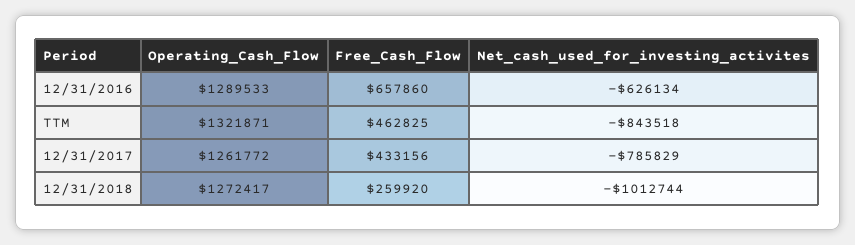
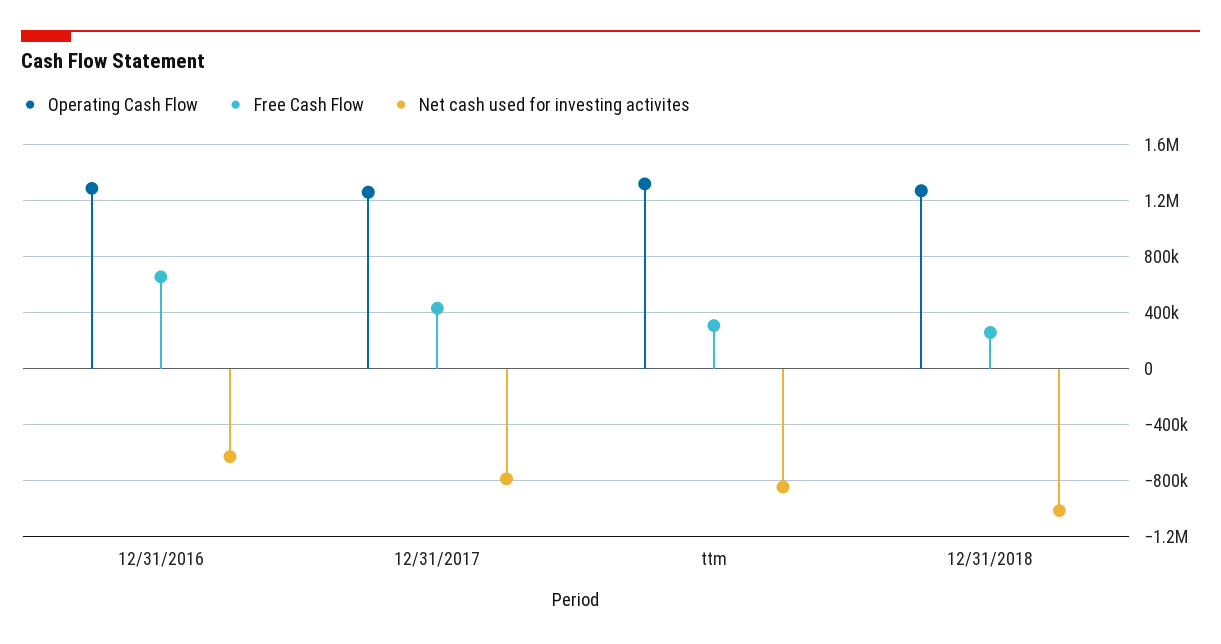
  {
    "Operating_Cash_Flow": {
      "12/31/2016": 1289533,
      "TTM": 1321871,
      "12/31/2017": 1261772,
      "12/31/2018": 1272417
    },
    "Free_Cash_Flow": {
      "12/31/2016": 657860,
-     "TTM": 462825,
+     "TTM": 300000,
      "12/31/2017": 433156,
      "12/31/2018": 259920
    },
    "Net_cash_used_for_investing_activites": {
      "12/31/2016": -626134,
      "TTM": -843518,
      "12/31/2017": -785829,
      "12/31/2018": -1012744
    }
  }

